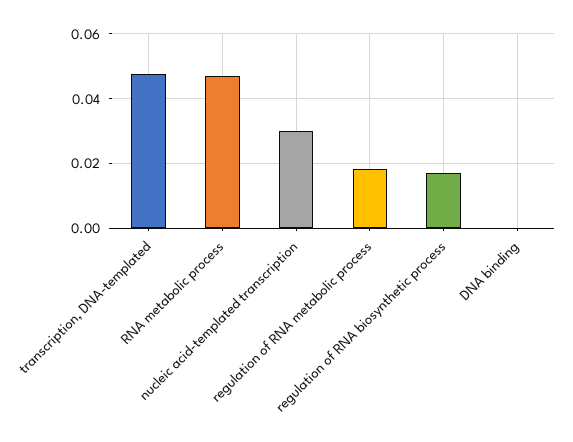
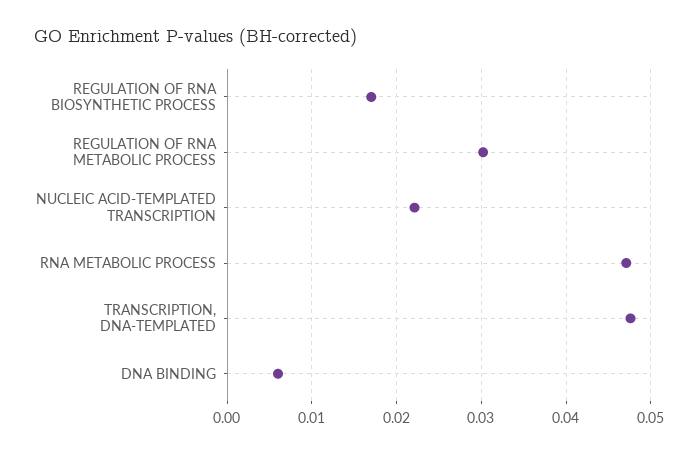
  {
    "transcription, DNA-templated": 0.048,
    "RNA metabolic process": 0.047,
-   "nucleic acid-templated transcription": 0.03,
+   "nucleic acid-templated transcription": 0.022,
-   "regulation of RNA metabolic process": 0.018,
+   "regulation of RNA metabolic process": 0.03,
    "regulation of RNA biosynthetic process": 0.017,
-   "DNA binding": 0
+   "DNA binding": 0.006
  }

